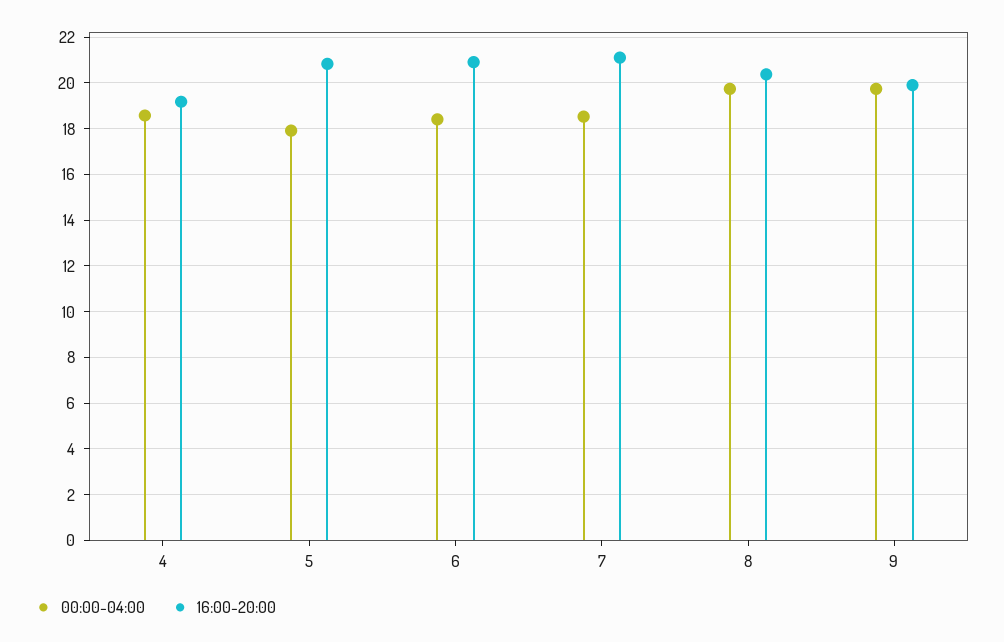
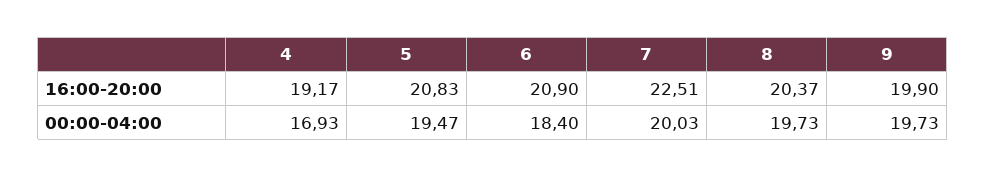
  {
    "00:00-04:00": {
-     "4": 18.5,
+     "4": 16.93,
-     "5": 18,
+     "5": 19.47,
      "6": 18.4,
-     "7": 18.5,
+     "7": 20.03,
      "8": 19.73,
      "9": 19.73
    },
    "16:00-20:00": {
      "4": 19.17,
      "5": 20.83,
      "6": 20.9,
-     "7": 21,
+     "7": 22.51,
      "8": 20.37,
      "9": 19.9
    }
  }

